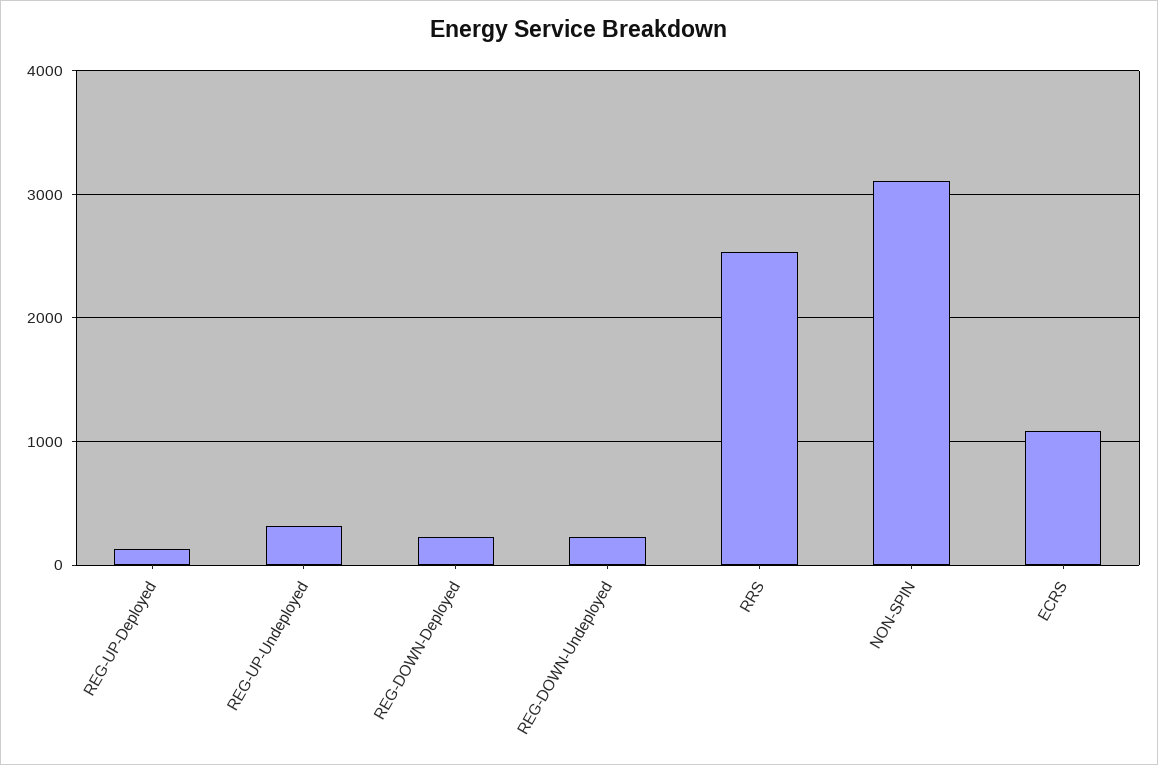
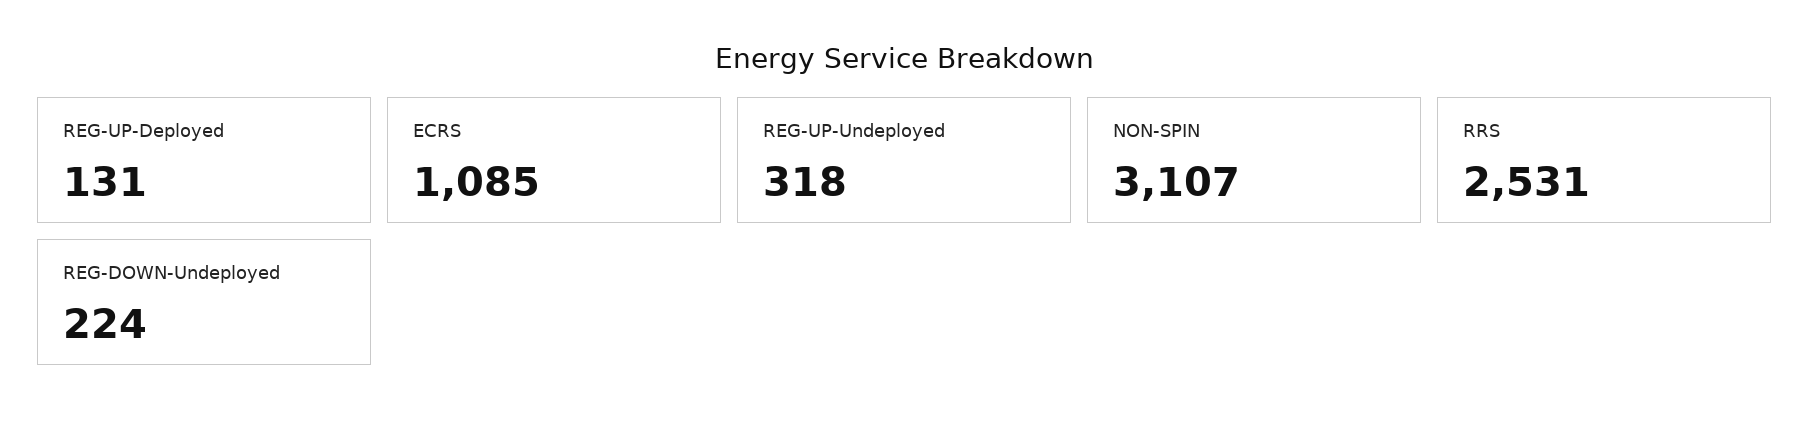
  {
    "REG-UP-Deployed": 131,
    "REG-UP-Undeployed": 318,
-   "REG-DOWN-Deployed": 200,
    "REG-DOWN-Undeployed": 224,
    "RRS": 2531,
    "NON-SPIN": 3107,
    "ECRS": 1085
  }

